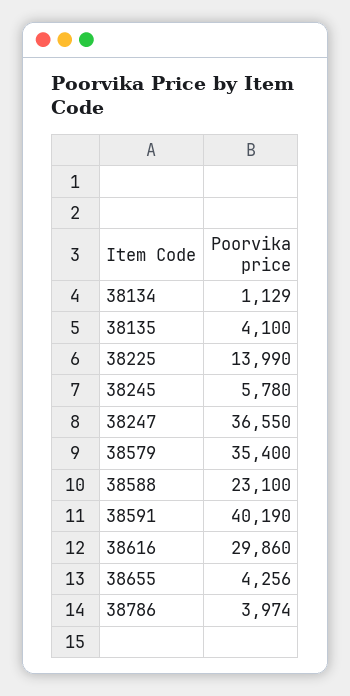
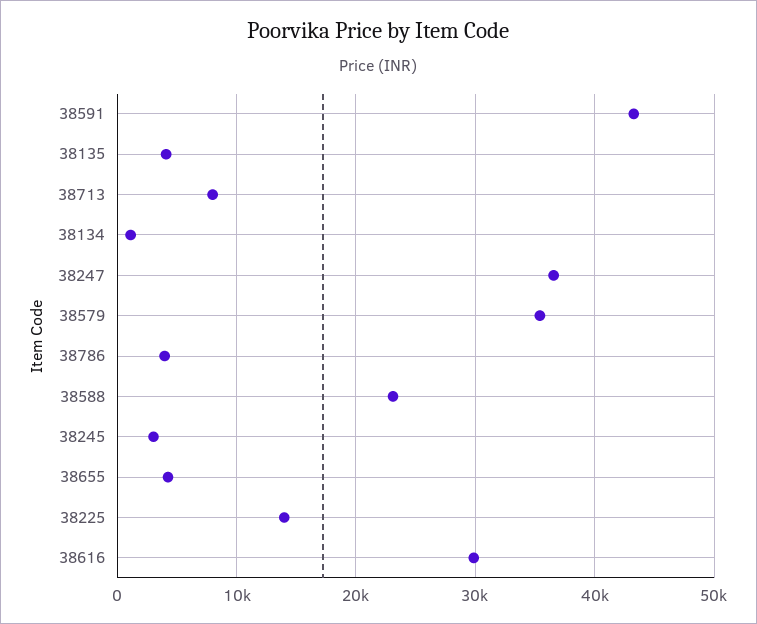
  {
    "38134": 1129,
    "38135": 4100,
    "38225": 13990,
-   "38245": 5780,
+   "38245": 3000,
    "38247": 36550,
    "38579": 35400,
    "38588": 23100,
-   "38591": 40190,
+   "38591": 43000,
    "38616": 29860,
    "38655": 4256,
-   "38786": 3974
+   "38786": 3974,
+   "38713": 8000
  }

